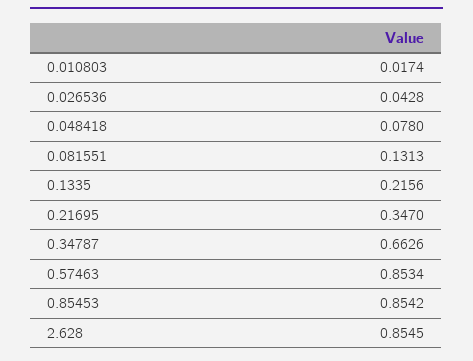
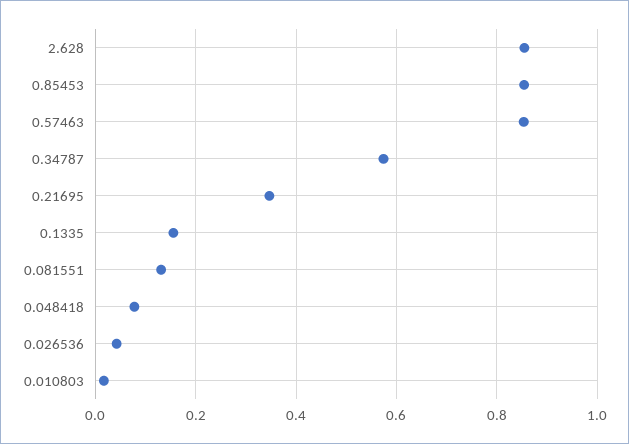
  {
    "0.010803": 0.0174,
    "0.026536": 0.0428,
    "0.048418": 0.078,
    "0.081551": 0.1313,
-   "0.1335": 0.2156,
+   "0.1335": 0.16,
    "0.21695": 0.347,
-   "0.34787": 0.6626,
+   "0.34787": 0.58,
    "0.57463": 0.8534,
    "0.85453": 0.8542,
    "2.628": 0.8545
  }

